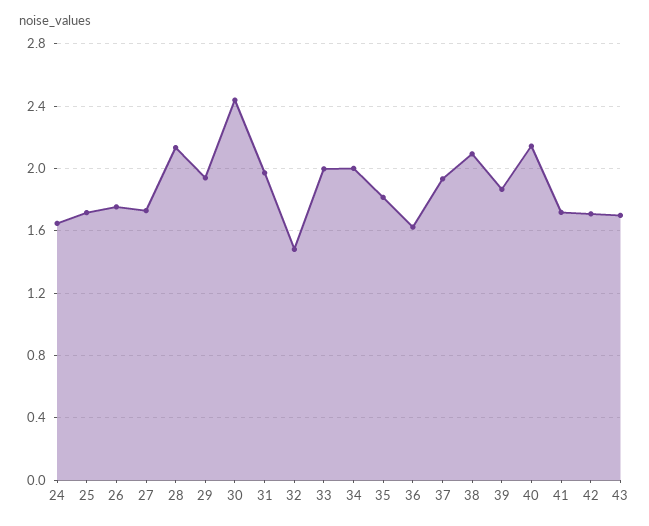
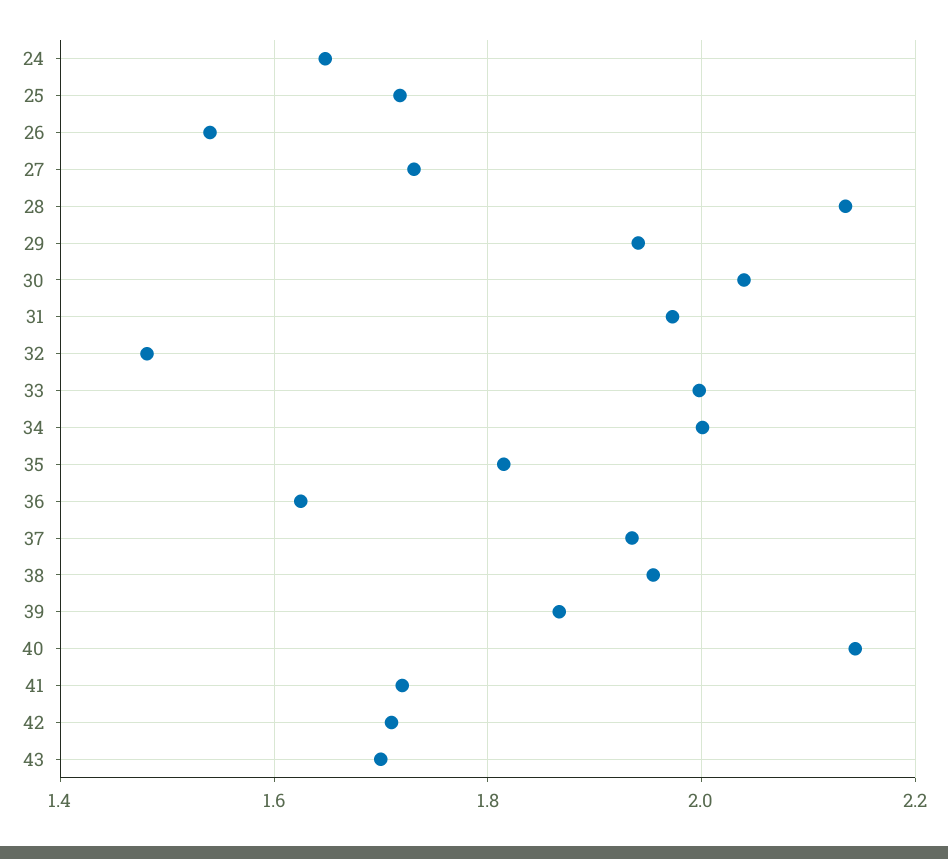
  {
    "24": 1.64,
    "25": 1.72,
-   "26": 1.75,
+   "26": 1.54,
    "27": 1.74,
    "28": 2.14,
    "29": 1.94,
-   "30": 2.45,
+   "30": 2.04,
    "31": 1.98,
    "32": 1.48,
    "33": 2,
    "34": 2,
    "35": 1.82,
    "36": 1.62,
    "37": 1.94,
-   "38": 2.1,
+   "38": 1.96,
    "39": 1.86,
    "40": 2.14,
    "41": 1.72,
    "42": 1.72,
    "43": 1.7
  }

